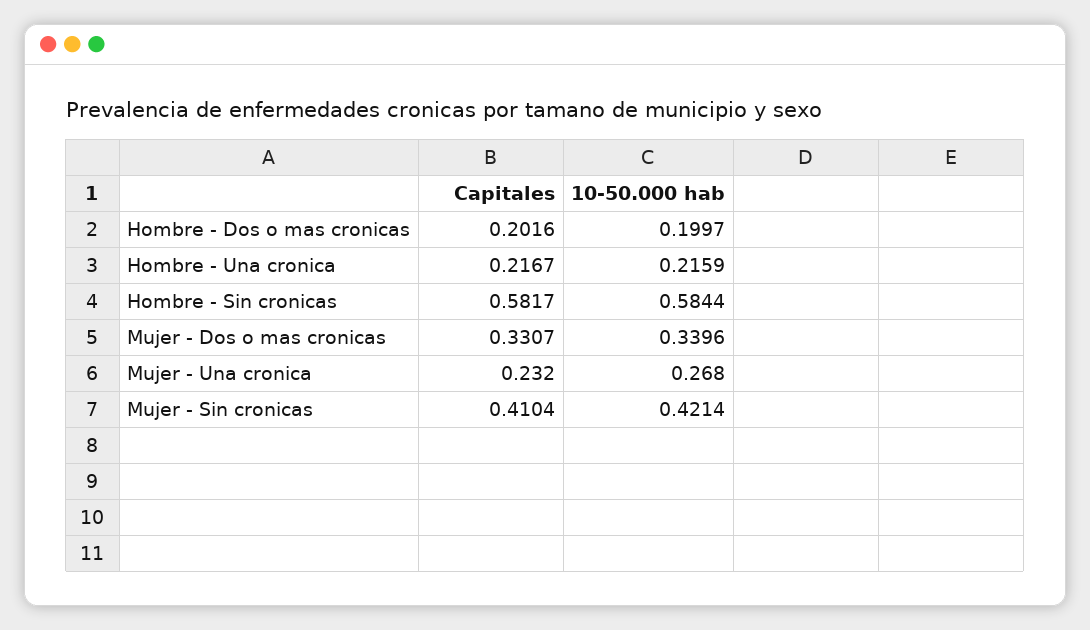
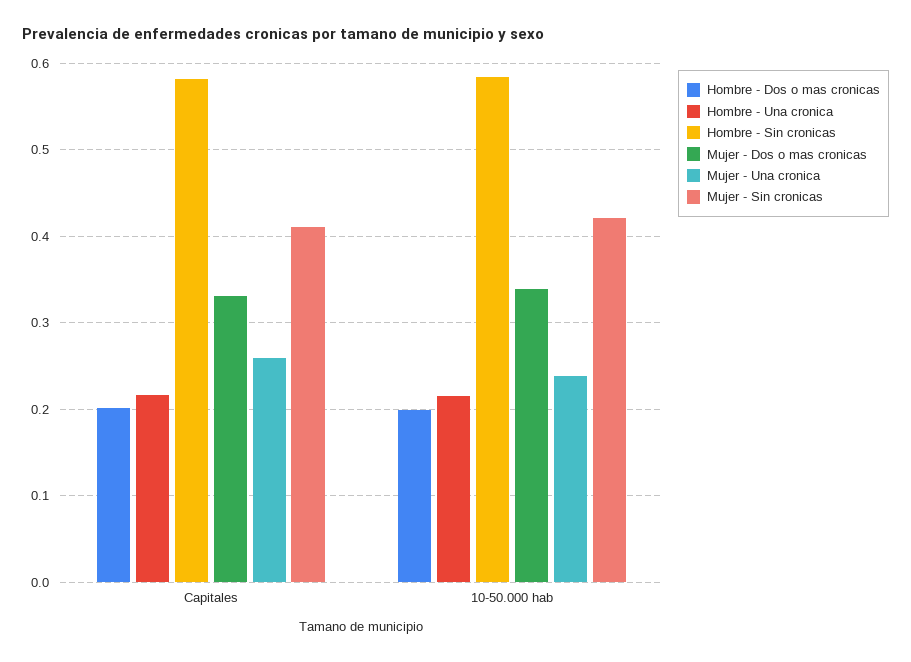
  {
    "Hombre - Dos o mas cronicas": {
      "Capitales": 0.2016,
      "10-50.000 hab": 0.1997
    },
    "Hombre - Una cronica": {
      "Capitales": 0.2167,
      "10-50.000 hab": 0.2159
    },
    "Hombre - Sin cronicas": {
      "Capitales": 0.5817,
      "10-50.000 hab": 0.5844
    },
    "Mujer - Dos o mas cronicas": {
      "Capitales": 0.3307,
      "10-50.000 hab": 0.3396
    },
    "Mujer - Una cronica": {
-     "Capitales": 0.232,
+     "Capitales": 0.26,
-     "10-50.000 hab": 0.268
+     "10-50.000 hab": 0.24
    },
    "Mujer - Sin cronicas": {
      "Capitales": 0.4104,
      "10-50.000 hab": 0.4214
    }
  }

